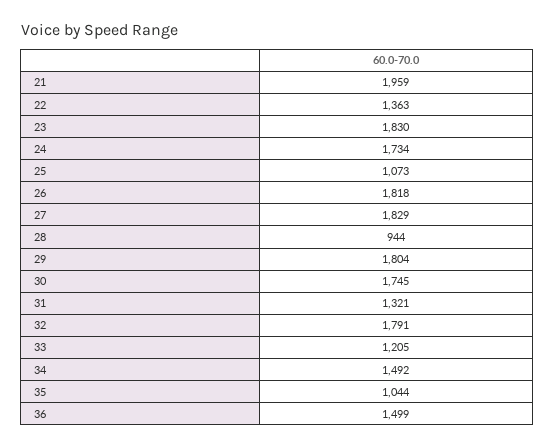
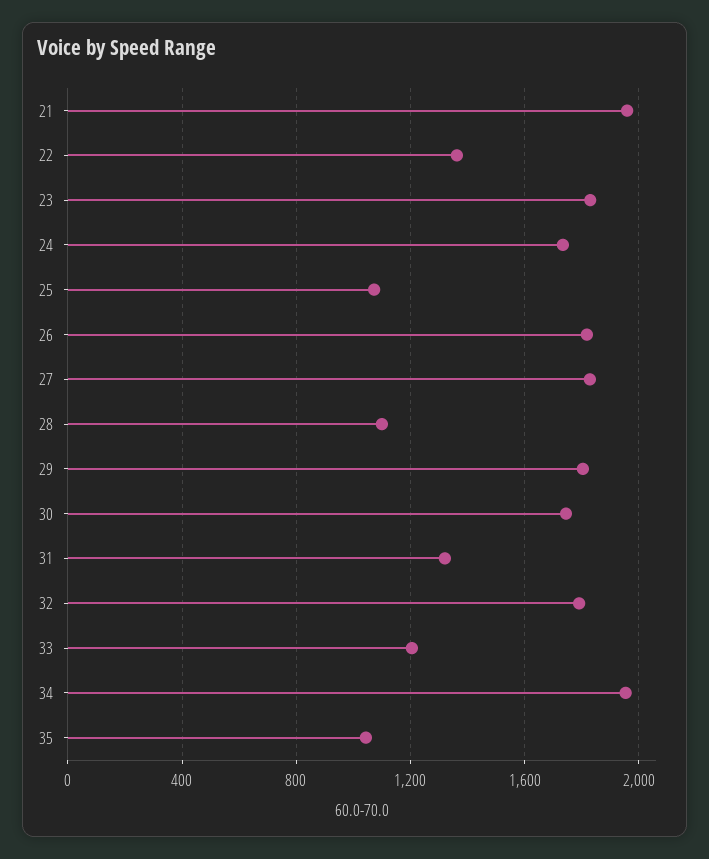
  {
    "21": 1959,
    "22": 1363,
    "23": 1830,
    "24": 1734,
    "25": 1073,
    "26": 1818,
    "27": 1829,
-   "28": 944,
+   "28": 1100,
    "29": 1804,
    "30": 1745,
    "31": 1321,
    "32": 1791,
    "33": 1205,
-   "34": 1492,
+   "34": 1950,
-   "35": 1044,
+   "35": 1044
-   "36": 1499
  }

